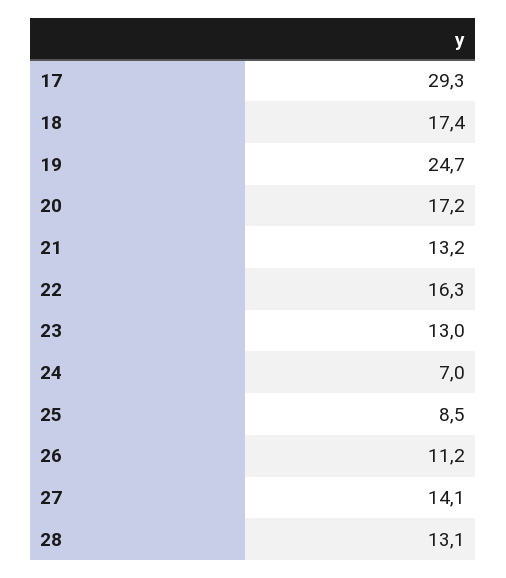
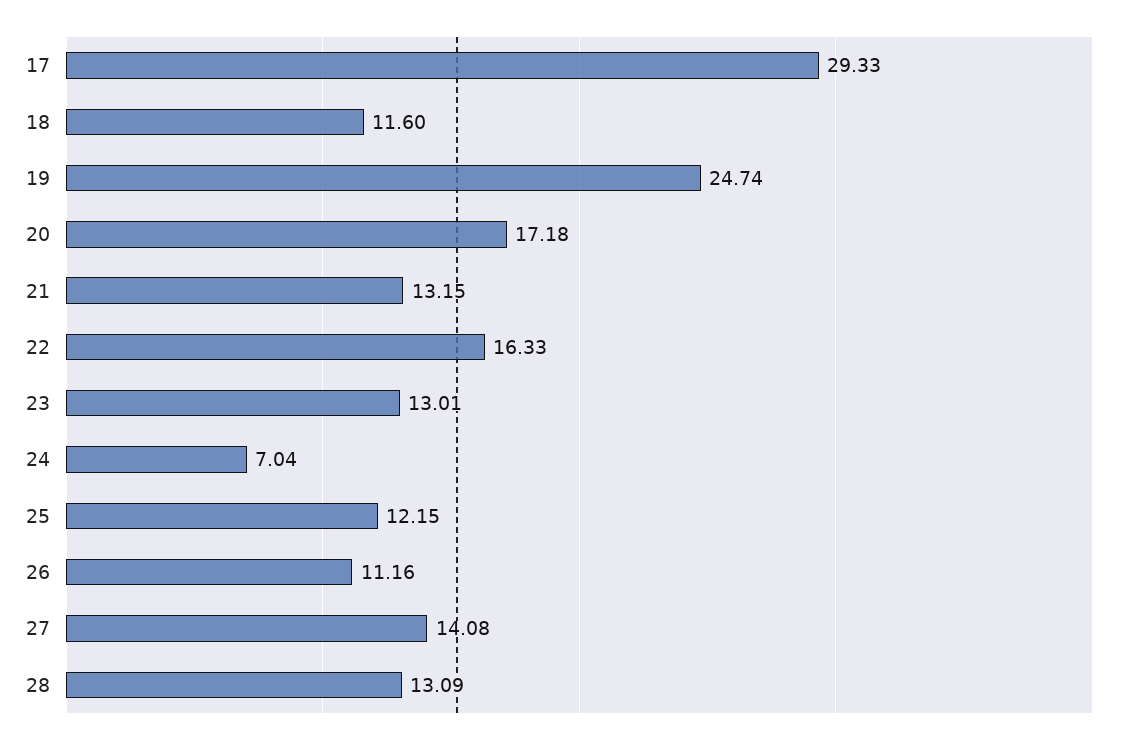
  {
    "17": 29.33,
-   "18": 17.4,
+   "18": 11.6,
    "19": 24.74,
    "20": 17.18,
    "21": 13.15,
    "22": 16.33,
    "23": 13.01,
    "24": 7.04,
-   "25": 8.5,
+   "25": 12.15,
    "26": 11.16,
    "27": 14.08,
    "28": 13.09
  }

